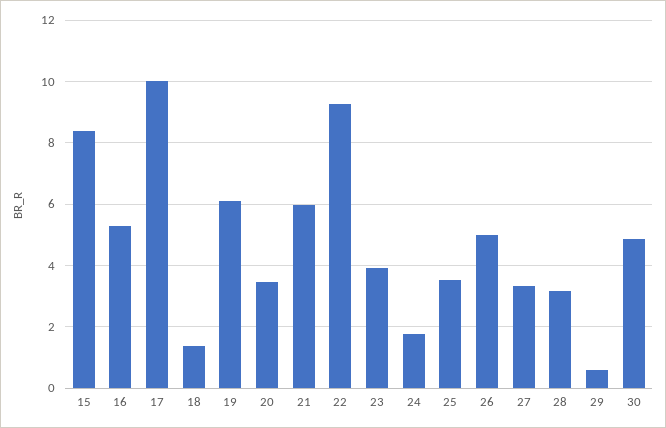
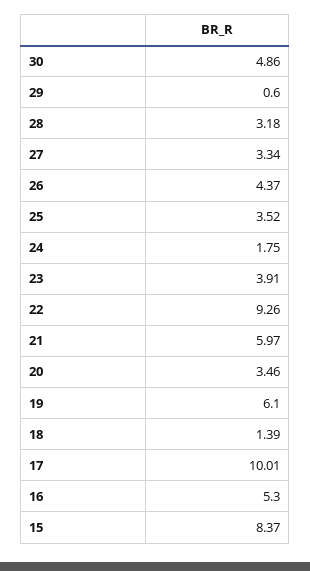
  {
    "15": 8.37,
    "16": 5.3,
    "17": 10.01,
    "18": 1.39,
    "19": 6.1,
    "20": 3.46,
    "21": 5.97,
    "22": 9.26,
    "23": 3.91,
    "24": 1.75,
    "25": 3.52,
-   "26": 5,
+   "26": 4.37,
    "27": 3.34,
    "28": 3.18,
    "29": 0.6,
    "30": 4.86
  }

